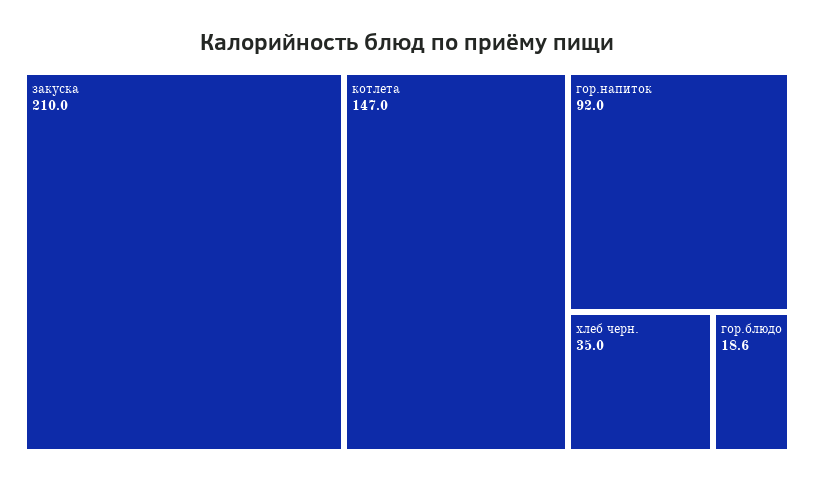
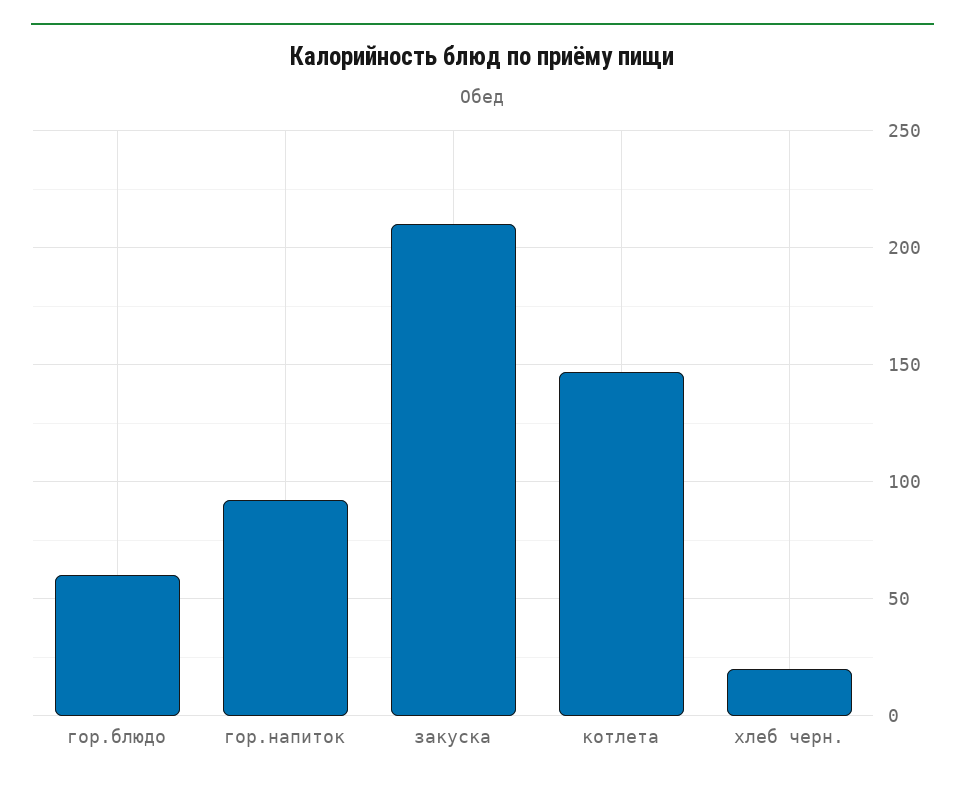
  {
    "закуска": 210,
    "котлета": 147,
    "гор.напиток": 92,
-   "хлеб черн.": 35,
+   "хлеб черн.": 20,
-   "гор.блюдо": 18.6
+   "гор.блюдо": 60
  }

